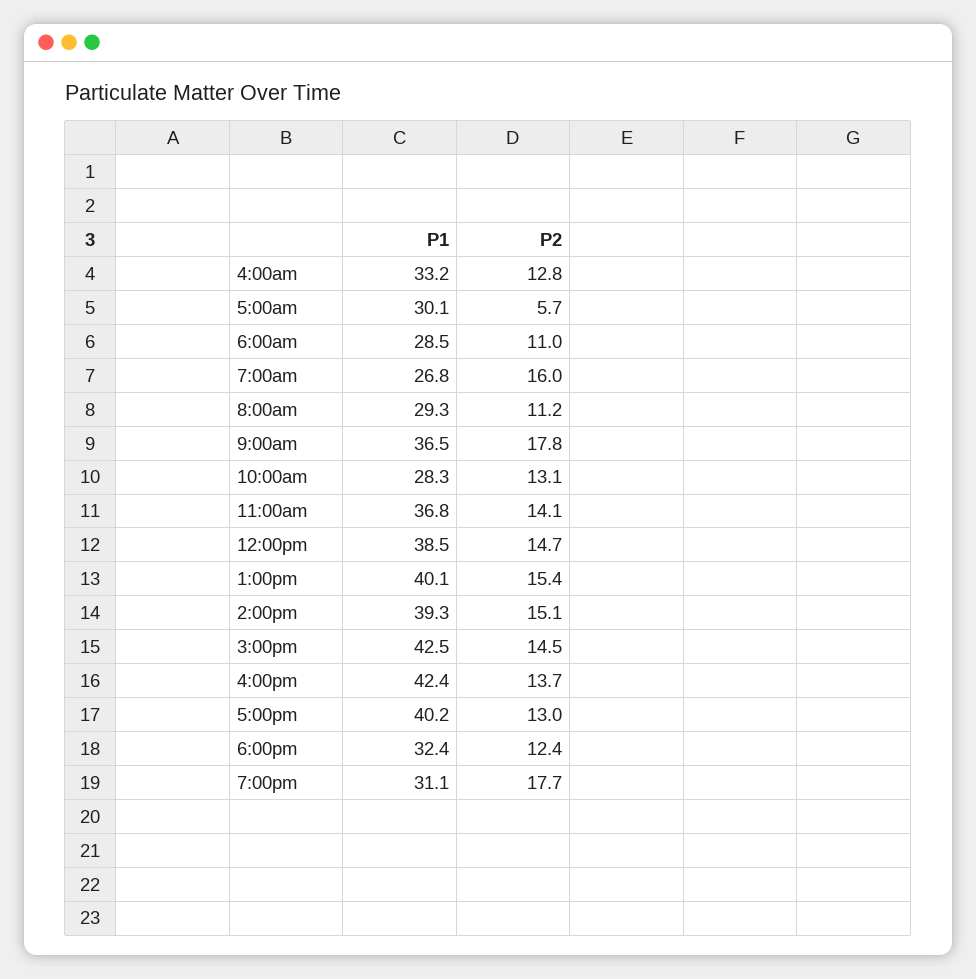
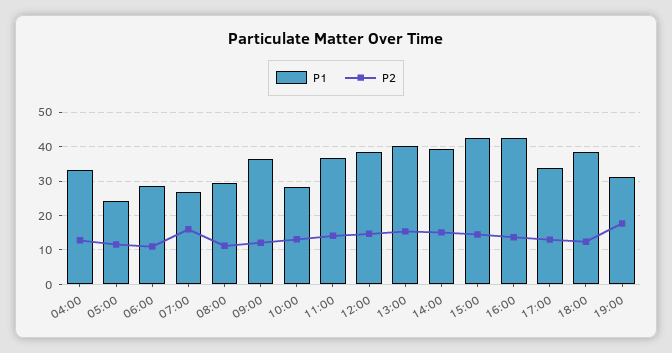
  {
    "P1": {
      "4:00am": 33.2,
-     "5:00am": 30.1,
+     "5:00am": 24,
      "6:00am": 28.5,
      "7:00am": 26.8,
      "8:00am": 29.3,
      "9:00am": 36.5,
      "10:00am": 28.3,
      "11:00am": 36.8,
      "12:00pm": 38.5,
      "1:00pm": 40.1,
      "2:00pm": 39.3,
      "3:00pm": 42.5,
      "4:00pm": 42.4,
-     "5:00pm": 40.2,
+     "5:00pm": 34,
-     "6:00pm": 32.4,
+     "6:00pm": 38,
      "7:00pm": 31.1
    },
    "P2": {
      "4:00am": 12.8,
-     "5:00am": 5.7,
+     "5:00am": 12,
      "6:00am": 11,
      "7:00am": 16,
      "8:00am": 11.2,
-     "9:00am": 17.8,
+     "9:00am": 12,
      "10:00am": 13.1,
      "11:00am": 14.1,
      "12:00pm": 14.7,
      "1:00pm": 15.4,
      "2:00pm": 15.1,
      "3:00pm": 14.5,
      "4:00pm": 13.7,
      "5:00pm": 13,
      "6:00pm": 12.4,
      "7:00pm": 17.7
    }
  }

